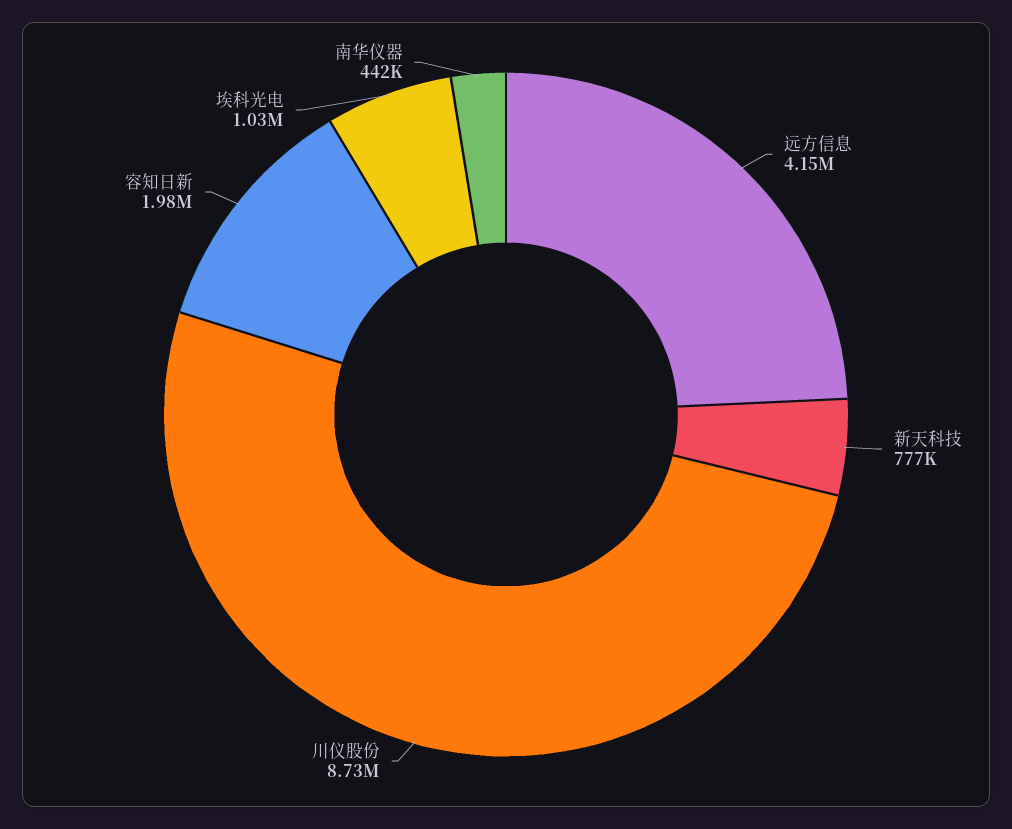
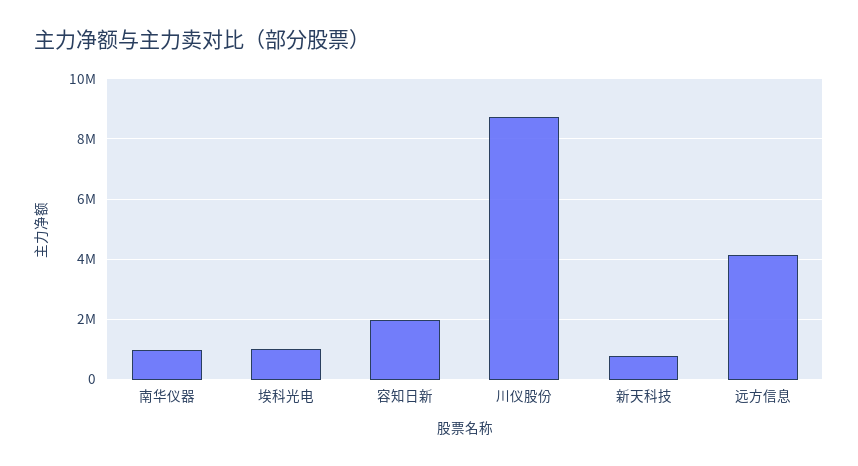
  {
    "远方信息": 4150000,
    "新天科技": 777000,
    "川仪股份": 8730000,
    "容知日新": 1980000,
    "埃科光电": 1030000,
-   "南华仪器": 442000
+   "南华仪器": 1000000
  }

